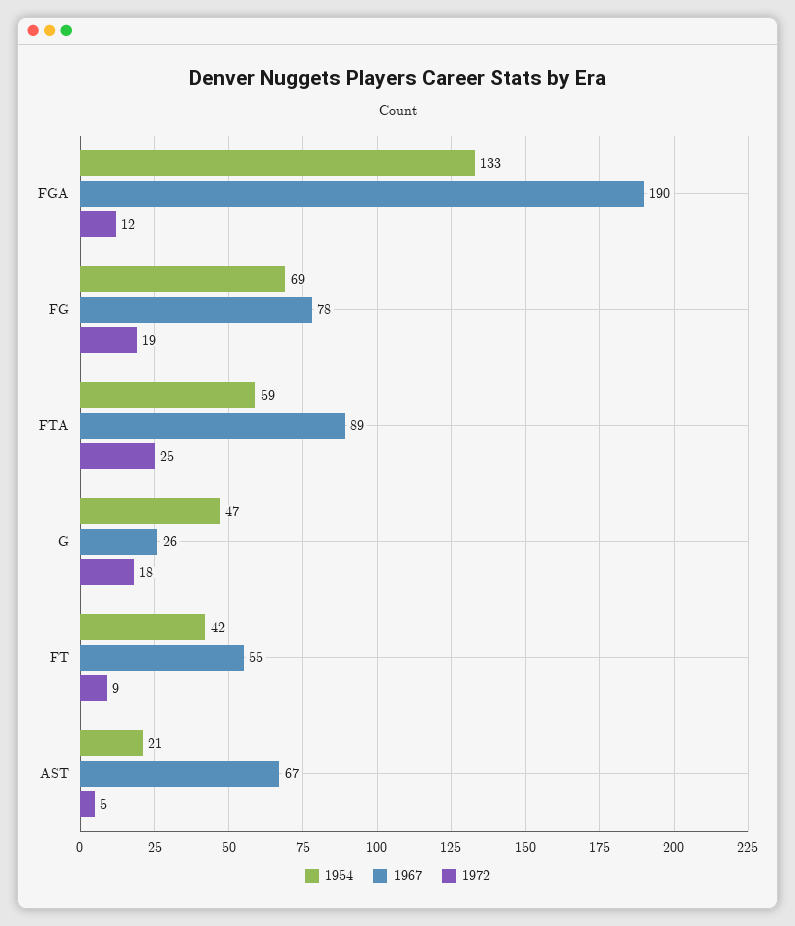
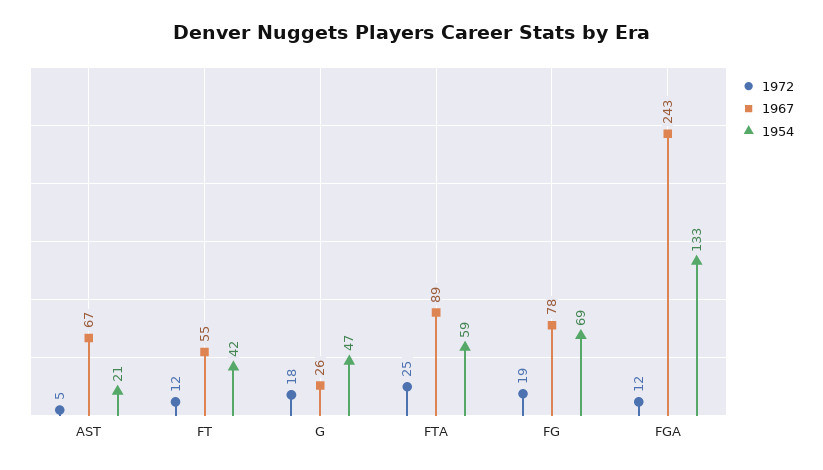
  {
    "1954": {
      "FGA": 133,
      "FG": 69,
      "FTA": 59,
      "G": 47,
      "FT": 42,
      "AST": 21
    },
    "1967": {
-     "FGA": 190,
+     "FGA": 243,
      "FG": 78,
      "FTA": 89,
      "G": 26,
      "FT": 55,
      "AST": 67
    },
    "1972": {
      "FGA": 12,
      "FG": 19,
      "FTA": 25,
      "G": 18,
-     "FT": 9,
+     "FT": 12,
      "AST": 5
    }
  }

